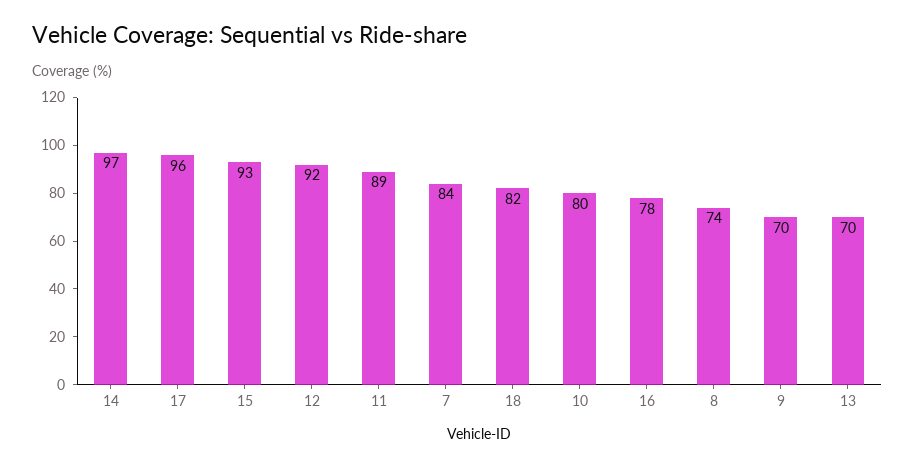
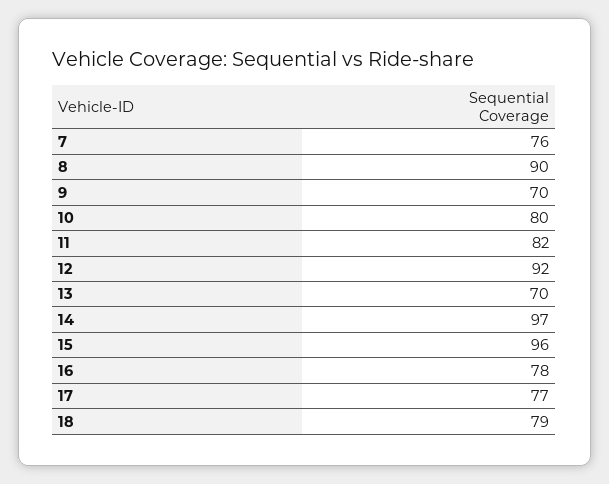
  {
    "14": 97,
-   "17": 96,
+   "17": 77,
-   "15": 93,
+   "15": 96,
    "12": 92,
-   "11": 89,
+   "11": 82,
-   "7": 84,
+   "7": 76,
-   "18": 82,
+   "18": 79,
    "10": 80,
    "16": 78,
-   "8": 74,
+   "8": 90,
    "9": 70,
    "13": 70
  }

